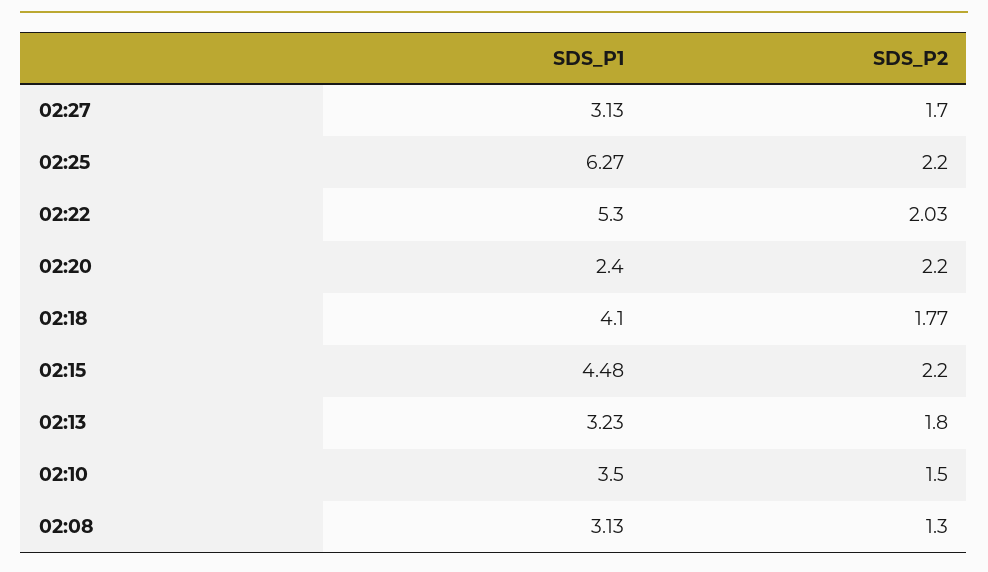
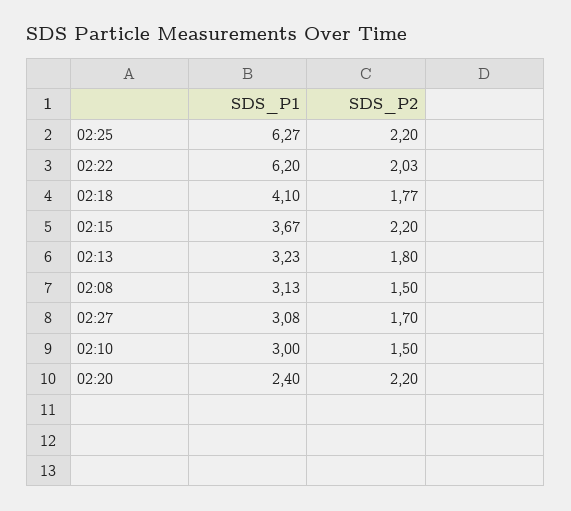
  {
    "SDS_P1": {
-     "02:27": 3.13,
+     "02:27": 3.08,
      "02:25": 6.27,
-     "02:22": 5.3,
+     "02:22": 6.2,
      "02:20": 2.4,
      "02:18": 4.1,
-     "02:15": 4.48,
+     "02:15": 3.67,
      "02:13": 3.23,
-     "02:10": 3.5,
+     "02:10": 3,
      "02:08": 3.13
    },
    "SDS_P2": {
      "02:27": 1.7,
      "02:25": 2.2,
      "02:22": 2.03,
      "02:20": 2.2,
      "02:18": 1.77,
      "02:15": 2.2,
      "02:13": 1.8,
      "02:10": 1.5,
-     "02:08": 1.3
+     "02:08": 1.5
    }
  }

